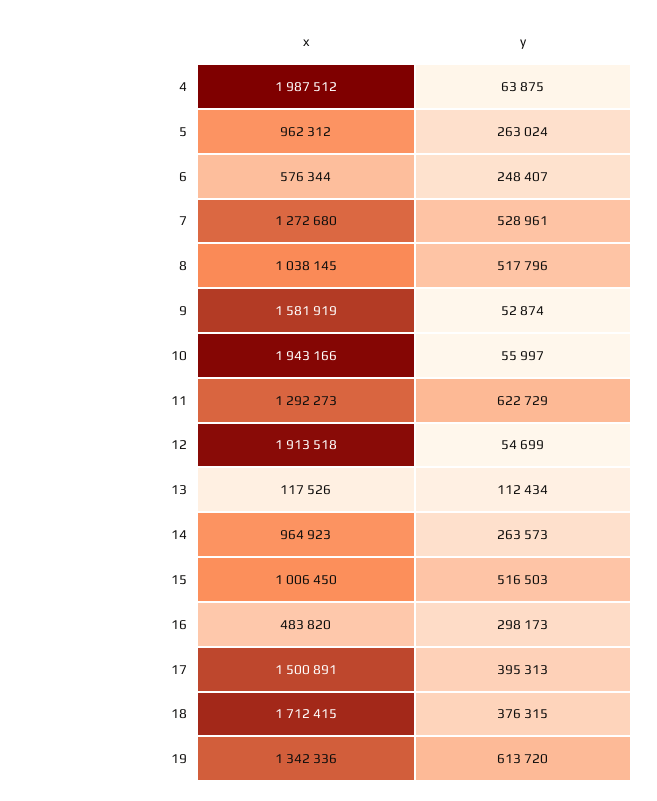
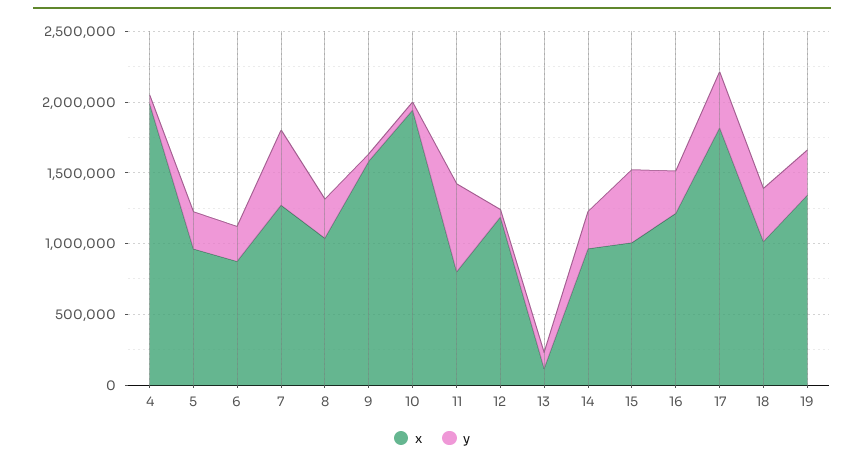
  {
    "x": {
      "4": 1987512,
      "5": 962312,
-     "6": 576344,
+     "6": 900000,
      "7": 1272680,
      "8": 1038145,
      "9": 1581919,
      "10": 1943166,
-     "11": 1292273,
+     "11": 800000,
-     "12": 1913518,
+     "12": 1200000,
      "13": 117526,
      "14": 964923,
      "15": 1006450,
-     "16": 483820,
+     "16": 1200000,
-     "17": 1500891,
+     "17": 1800000,
-     "18": 1712415,
+     "18": 1000000,
      "19": 1342336
    },
    "y": {
      "4": 63875,
      "5": 263024,
      "6": 248407,
      "7": 528961,
-     "8": 517796,
+     "8": 300000,
      "9": 52874,
      "10": 55997,
      "11": 622729,
      "12": 54699,
      "13": 112434,
      "14": 263573,
      "15": 516503,
      "16": 298173,
      "17": 395313,
      "18": 376315,
-     "19": 613720
+     "19": 300000
    }
  }

